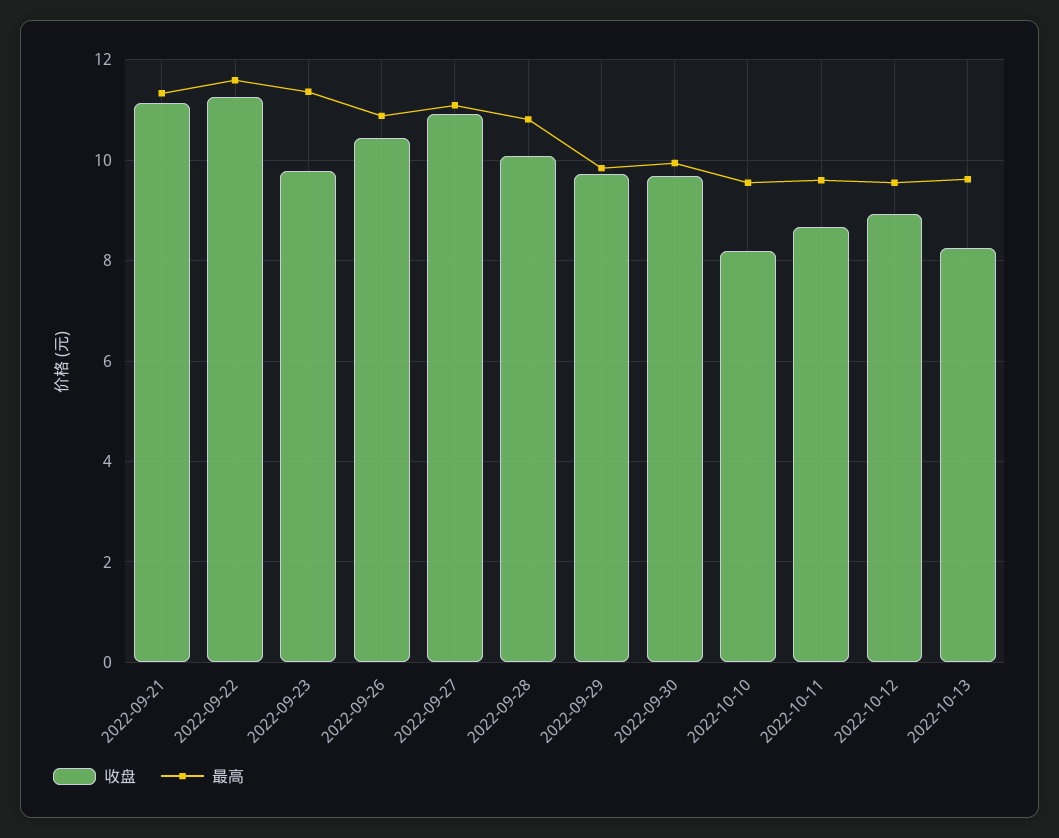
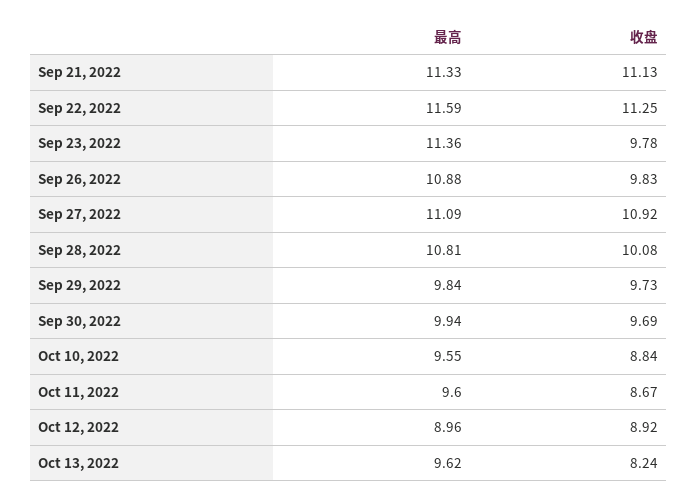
  {
    "收盘": {
      "2022-09-21": 11.13,
      "2022-09-22": 11.25,
      "2022-09-23": 9.78,
-     "2022-09-26": 10.4,
+     "2022-09-26": 9.83,
      "2022-09-27": 10.92,
      "2022-09-28": 10.08,
      "2022-09-29": 9.73,
      "2022-09-30": 9.69,
-     "2022-10-10": 8.2,
+     "2022-10-10": 8.84,
      "2022-10-11": 8.67,
      "2022-10-12": 8.92,
      "2022-10-13": 8.24
    },
    "最高": {
      "2022-09-21": 11.33,
      "2022-09-22": 11.59,
      "2022-09-23": 11.36,
      "2022-09-26": 10.88,
      "2022-09-27": 11.09,
      "2022-09-28": 10.81,
      "2022-09-29": 9.84,
      "2022-09-30": 9.94,
      "2022-10-10": 9.55,
      "2022-10-11": 9.6,
-     "2022-10-12": 9.6,
+     "2022-10-12": 8.96,
      "2022-10-13": 9.62
    }
  }

